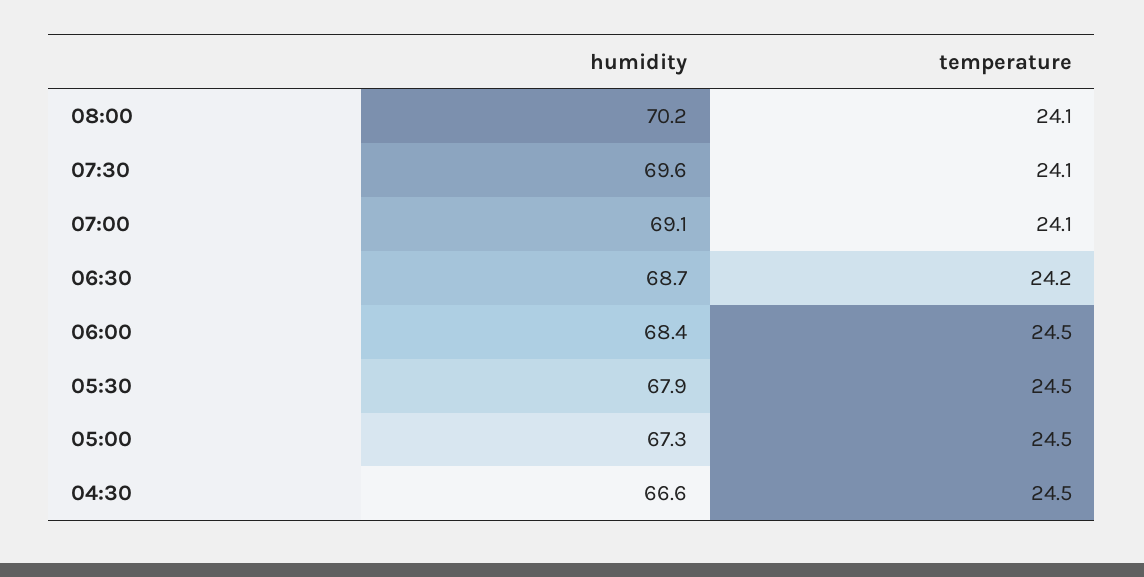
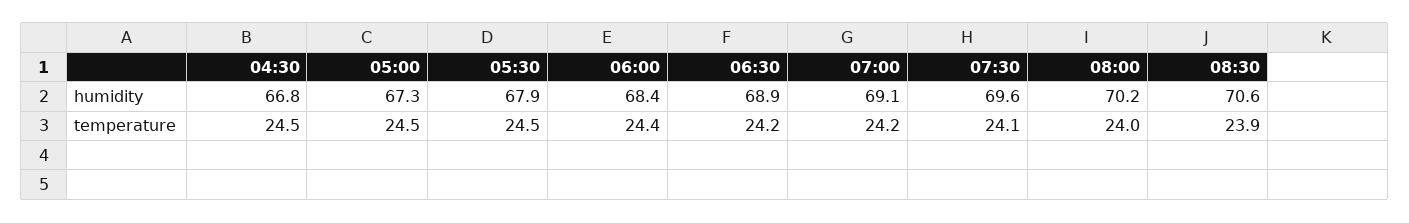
  {
    "humidity": {
      "08:00": 70.2,
      "07:30": 69.6,
      "07:00": 69.1,
-     "06:30": 68.7,
+     "06:30": 68.9,
      "06:00": 68.4,
      "05:30": 67.9,
      "05:00": 67.3,
-     "04:30": 66.6
+     "04:30": 66.8,
+     "08:30": 70.6
    },
    "temperature": {
-     "08:00": 24.1,
+     "08:00": 24,
      "07:30": 24.1,
-     "07:00": 24.1,
+     "07:00": 24.2,
      "06:30": 24.2,
-     "06:00": 24.5,
+     "06:00": 24.4,
      "05:30": 24.5,
      "05:00": 24.5,
-     "04:30": 24.5
+     "04:30": 24.5,
+     "08:30": 23.9
    }
  }

